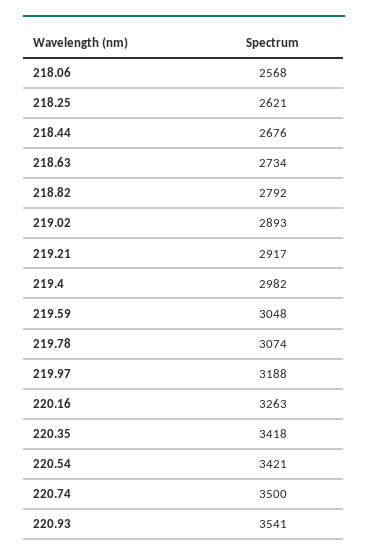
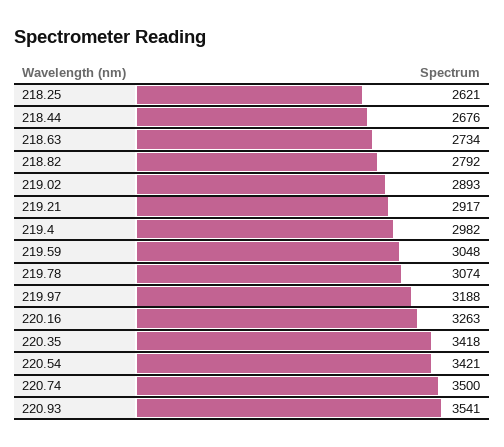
  {
-   "218.06": 2568,
    "218.25": 2621,
    "218.44": 2676,
    "218.63": 2734,
    "218.82": 2792,
    "219.02": 2893,
    "219.21": 2917,
    "219.4": 2982,
    "219.59": 3048,
    "219.78": 3074,
    "219.97": 3188,
    "220.16": 3263,
    "220.35": 3418,
    "220.54": 3421,
    "220.74": 3500,
    "220.93": 3541
  }

